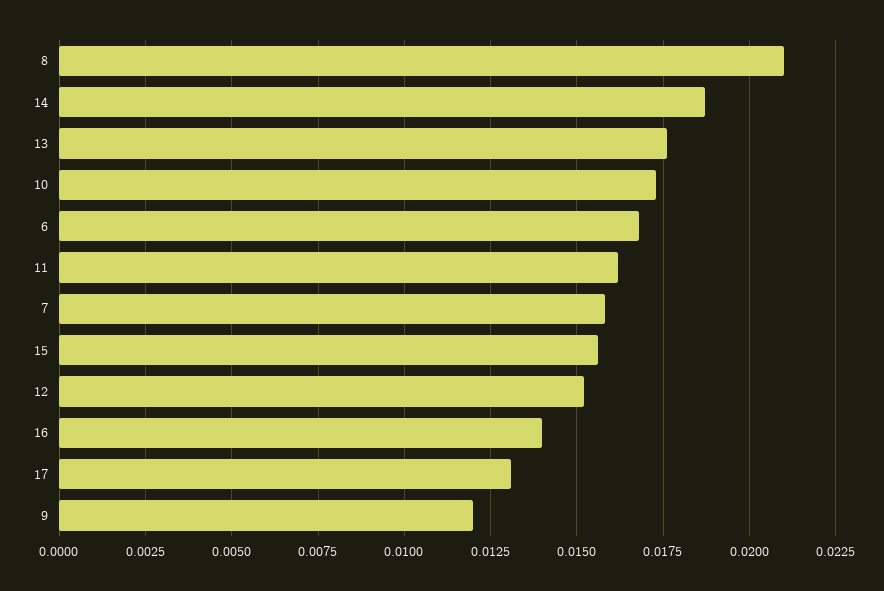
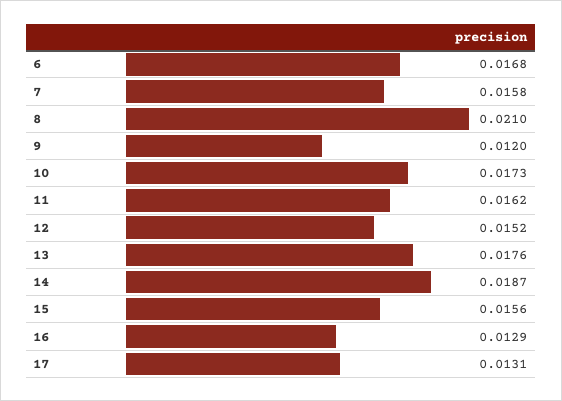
  {
    "8": 0.021,
    "14": 0.0187,
    "13": 0.0176,
    "10": 0.0173,
    "6": 0.0168,
    "11": 0.0162,
    "7": 0.0158,
    "15": 0.0156,
    "12": 0.0152,
-   "16": 0.014,
+   "16": 0.0129,
    "17": 0.0131,
    "9": 0.012
  }

